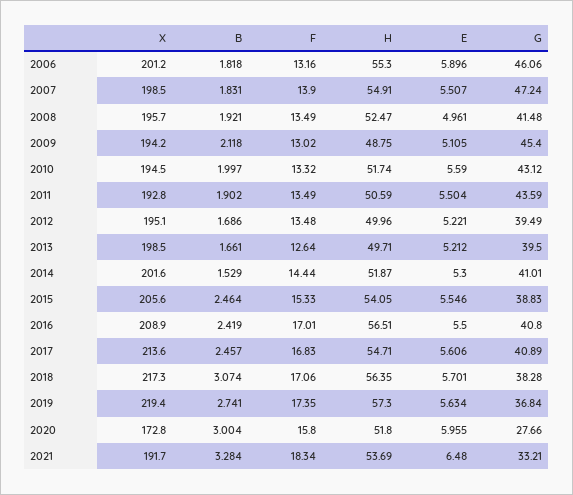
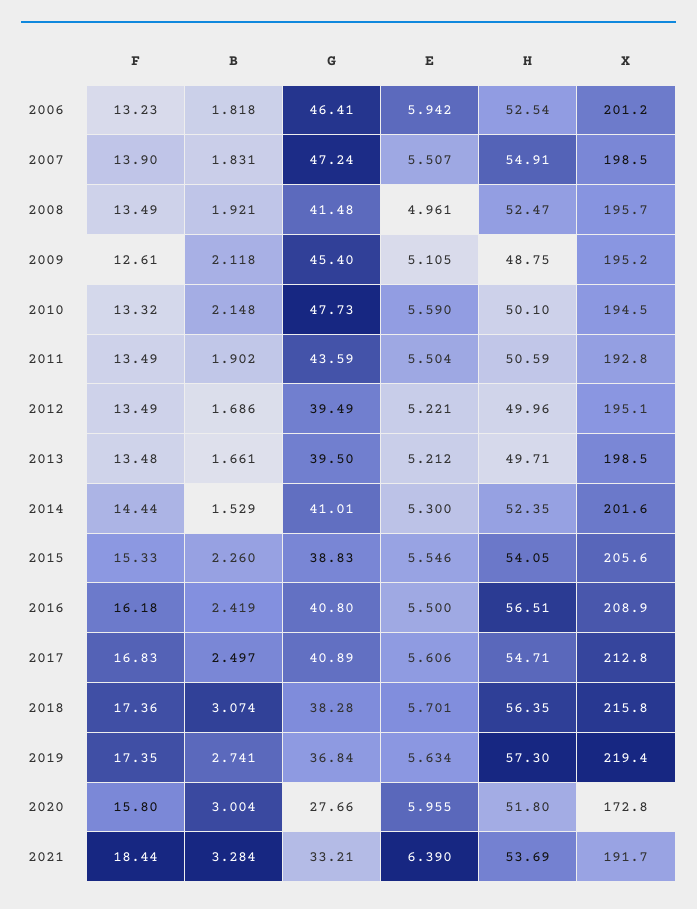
  {
    "X": {
      "2006": 201.2,
      "2007": 198.5,
      "2008": 195.7,
-     "2009": 194.2,
+     "2009": 195.2,
      "2010": 194.5,
      "2011": 192.8,
      "2012": 195.1,
      "2013": 198.5,
      "2014": 201.6,
      "2015": 205.6,
      "2016": 208.9,
-     "2017": 213.6,
+     "2017": 212.8,
-     "2018": 217.3,
+     "2018": 215.8,
      "2019": 219.4,
      "2020": 172.8,
      "2021": 191.7
    },
    "B": {
      "2006": 1.818,
      "2007": 1.831,
      "2008": 1.921,
      "2009": 2.118,
-     "2010": 1.997,
+     "2010": 2.148,
      "2011": 1.902,
      "2012": 1.686,
      "2013": 1.661,
      "2014": 1.529,
-     "2015": 2.464,
+     "2015": 2.26,
      "2016": 2.419,
-     "2017": 2.457,
+     "2017": 2.497,
      "2018": 3.074,
      "2019": 2.741,
      "2020": 3.004,
      "2021": 3.284
    },
    "F": {
-     "2006": 13.16,
+     "2006": 13.23,
      "2007": 13.9,
      "2008": 13.49,
-     "2009": 13.02,
+     "2009": 12.61,
      "2010": 13.32,
      "2011": 13.49,
-     "2012": 13.48,
+     "2012": 13.49,
-     "2013": 12.64,
+     "2013": 13.48,
      "2014": 14.44,
      "2015": 15.33,
-     "2016": 17.01,
+     "2016": 16.18,
      "2017": 16.83,
-     "2018": 17.06,
+     "2018": 17.36,
      "2019": 17.35,
      "2020": 15.8,
-     "2021": 18.34
+     "2021": 18.44
    },
    "H": {
-     "2006": 55.3,
+     "2006": 52.54,
      "2007": 54.91,
      "2008": 52.47,
      "2009": 48.75,
-     "2010": 51.74,
+     "2010": 50.1,
      "2011": 50.59,
      "2012": 49.96,
      "2013": 49.71,
-     "2014": 51.87,
+     "2014": 52.35,
      "2015": 54.05,
      "2016": 56.51,
      "2017": 54.71,
      "2018": 56.35,
      "2019": 57.3,
      "2020": 51.8,
      "2021": 53.69
    },
    "E": {
-     "2006": 5.896,
+     "2006": 5.942,
      "2007": 5.507,
      "2008": 4.961,
      "2009": 5.105,
      "2010": 5.59,
      "2011": 5.504,
      "2012": 5.221,
      "2013": 5.212,
      "2014": 5.3,
      "2015": 5.546,
      "2016": 5.5,
      "2017": 5.606,
      "2018": 5.701,
      "2019": 5.634,
      "2020": 5.955,
-     "2021": 6.48
+     "2021": 6.39
    },
    "G": {
-     "2006": 46.06,
+     "2006": 46.41,
      "2007": 47.24,
      "2008": 41.48,
      "2009": 45.4,
-     "2010": 43.12,
+     "2010": 47.73,
      "2011": 43.59,
      "2012": 39.49,
      "2013": 39.5,
      "2014": 41.01,
      "2015": 38.83,
      "2016": 40.8,
      "2017": 40.89,
      "2018": 38.28,
      "2019": 36.84,
      "2020": 27.66,
      "2021": 33.21
    }
  }

